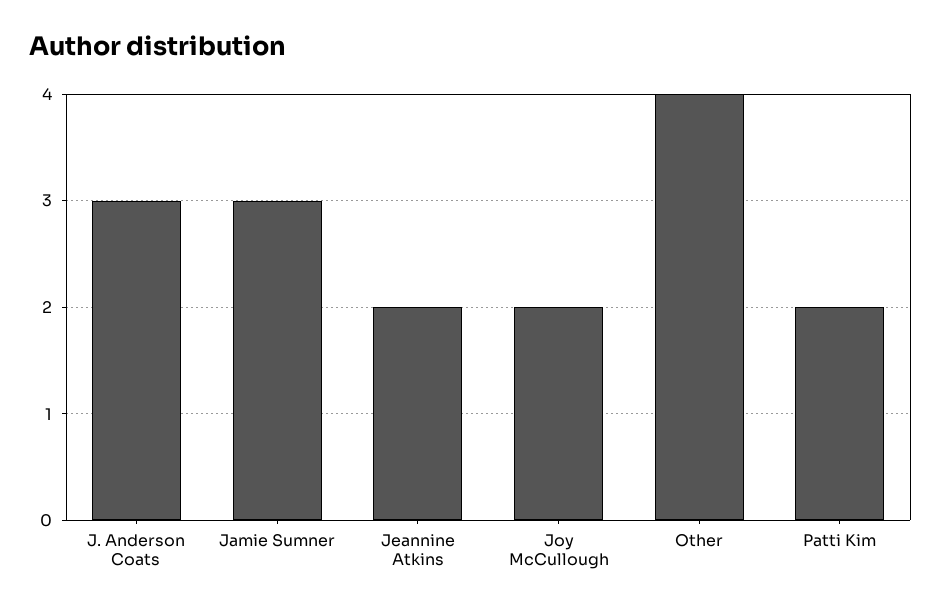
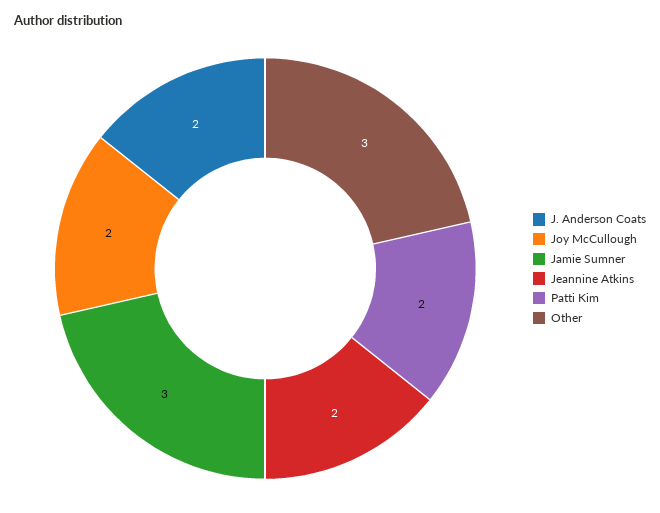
  {
-   "J. Anderson Coats": 3,
+   "J. Anderson Coats": 2,
    "Jamie Sumner": 3,
    "Jeannine Atkins": 2,
    "Joy McCullough": 2,
-   "Other": 4,
+   "Other": 3,
    "Patti Kim": 2
  }

